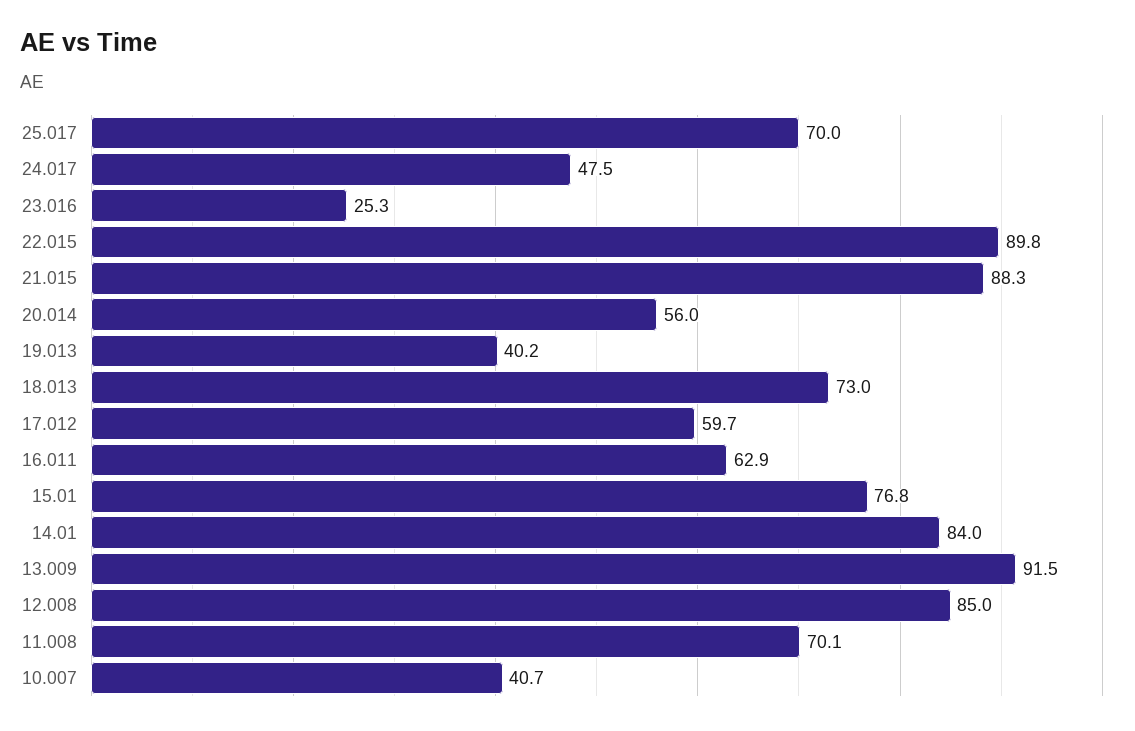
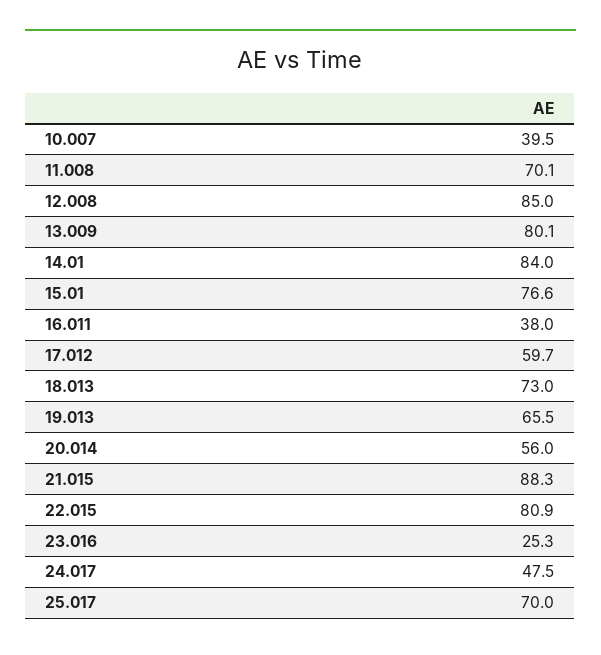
  {
    "25.017": 70,
    "24.017": 47.5,
    "23.016": 25.3,
-   "22.015": 89.8,
+   "22.015": 80.9,
    "21.015": 88.3,
    "20.014": 56,
-   "19.013": 40.2,
+   "19.013": 65.5,
    "18.013": 73,
    "17.012": 59.7,
-   "16.011": 62.9,
+   "16.011": 38,
-   "15.01": 76.8,
+   "15.01": 76.6,
    "14.01": 84,
-   "13.009": 91.5,
+   "13.009": 80.1,
    "12.008": 85,
    "11.008": 70.1,
-   "10.007": 40.7
+   "10.007": 39.5
  }

